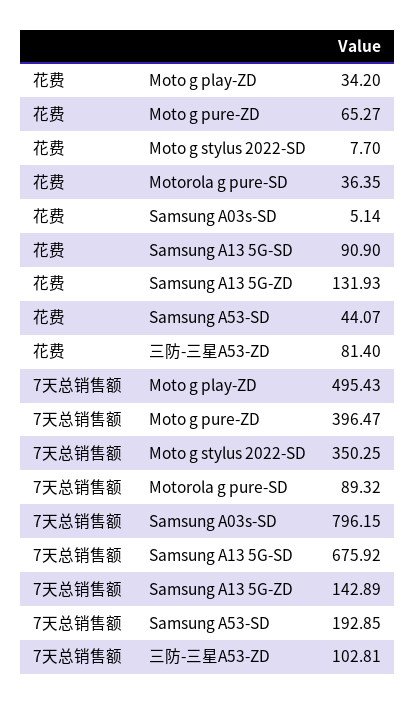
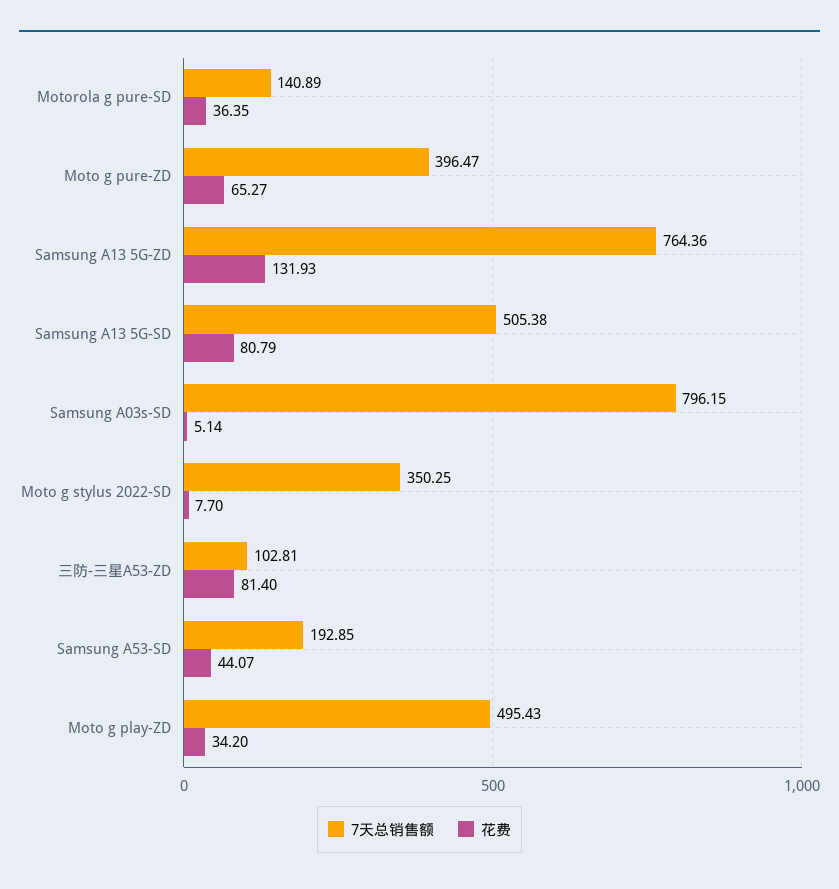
  {
    "花费": {
      "Moto g play-ZD": 34.2,
      "Moto g pure-ZD": 65.27,
      "Moto g stylus 2022-SD": 7.7,
      "Motorola g pure-SD": 36.35,
      "Samsung A03s-SD": 5.14,
-     "Samsung A13 5G-SD": 90.9,
+     "Samsung A13 5G-SD": 80.79,
      "Samsung A13 5G-ZD": 131.93,
      "Samsung A53-SD": 44.07,
      "三防-三星A53-ZD": 81.4
    },
    "7天总销售额": {
      "Moto g play-ZD": 495.43,
      "Moto g pure-ZD": 396.47,
      "Moto g stylus 2022-SD": 350.25,
-     "Motorola g pure-SD": 89.32,
+     "Motorola g pure-SD": 140.89,
      "Samsung A03s-SD": 796.15,
-     "Samsung A13 5G-SD": 675.92,
+     "Samsung A13 5G-SD": 505.38,
-     "Samsung A13 5G-ZD": 142.89,
+     "Samsung A13 5G-ZD": 764.36,
      "Samsung A53-SD": 192.85,
      "三防-三星A53-ZD": 102.81
    }
  }

